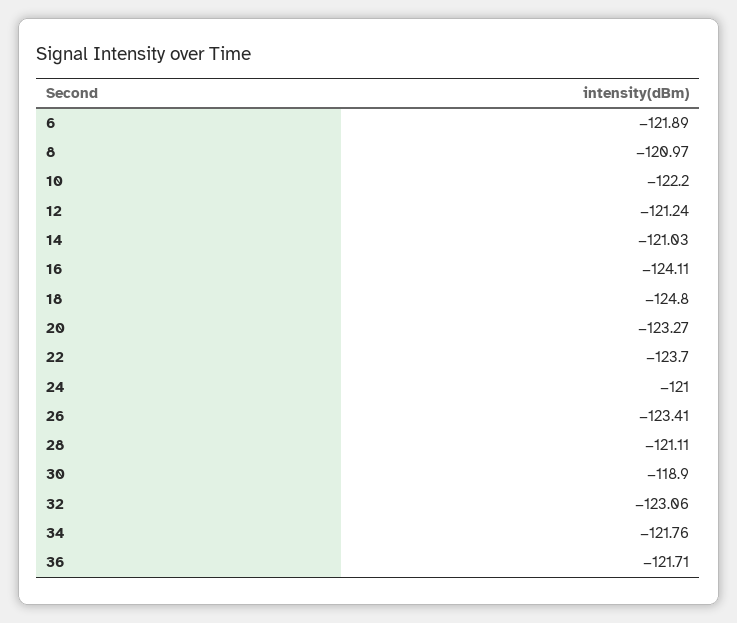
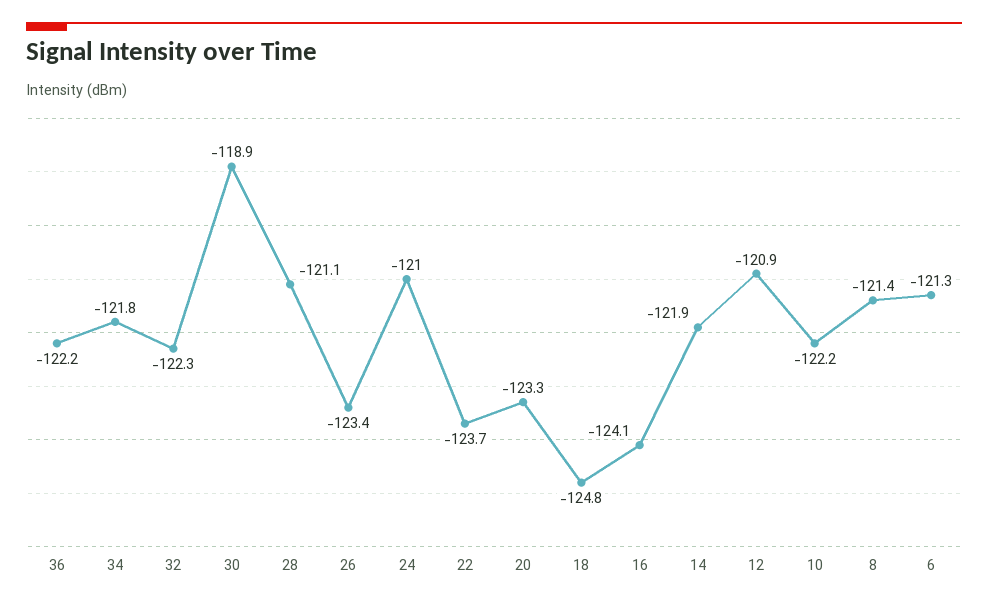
  {
-   "6": -121.89,
+   "6": -121.3,
-   "8": -120.97,
+   "8": -121.4,
    "10": -122.2,
-   "12": -121.24,
+   "12": -120.9,
-   "14": -121.03,
+   "14": -121.9,
    "16": -124.11,
    "18": -124.8,
    "20": -123.27,
    "22": -123.7,
    "24": -121,
    "26": -123.41,
    "28": -121.11,
    "30": -118.9,
-   "32": -123.06,
+   "32": -122.3,
    "34": -121.76,
-   "36": -121.71
+   "36": -122.2
  }

